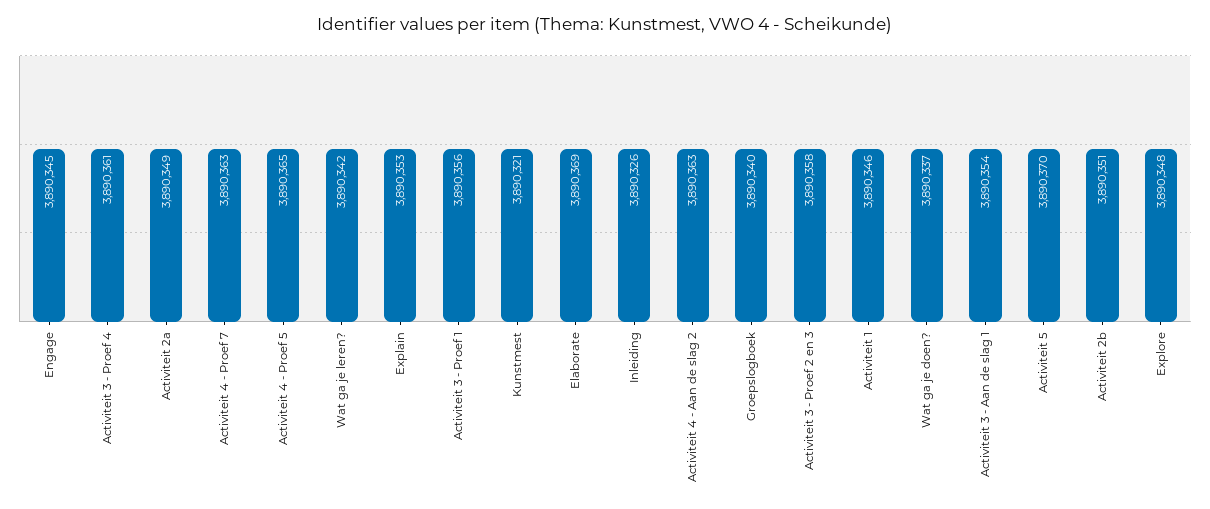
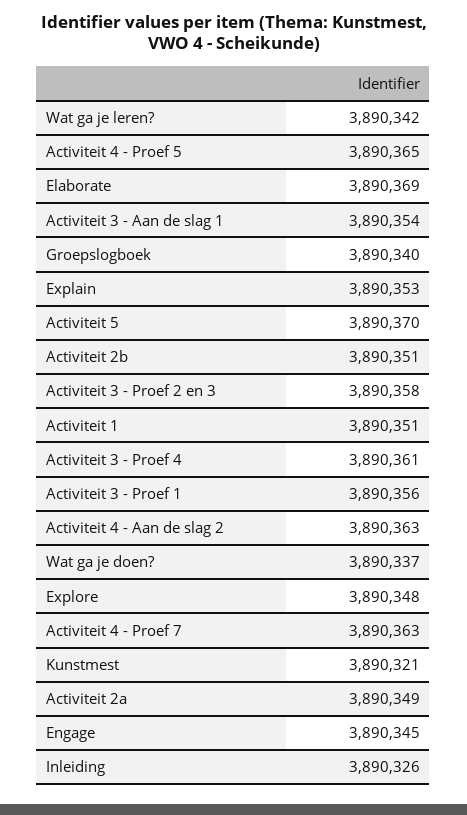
  {
    "Engage": 3890345,
    "Activiteit 3 - Proef 4": 3890361,
    "Activiteit 2a": 3890349,
    "Activiteit 4 - Proef 7": 3890363,
    "Activiteit 4 - Proef 5": 3890365,
    "Wat ga je leren?": 3890342,
    "Explain": 3890353,
    "Activiteit 3 - Proef 1": 3890356,
    "Kunstmest": 3890321,
    "Elaborate": 3890369,
    "Inleiding": 3890326,
    "Activiteit 4 - Aan de slag 2": 3890363,
    "Groepslogboek": 3890340,
    "Activiteit 3 - Proef 2 en 3": 3890358,
-   "Activiteit 1": 3890346,
+   "Activiteit 1": 3890351,
    "Wat ga je doen?": 3890337,
    "Activiteit 3 - Aan de slag 1": 3890354,
    "Activiteit 5": 3890370,
    "Activiteit 2b": 3890351,
    "Explore": 3890348
  }

